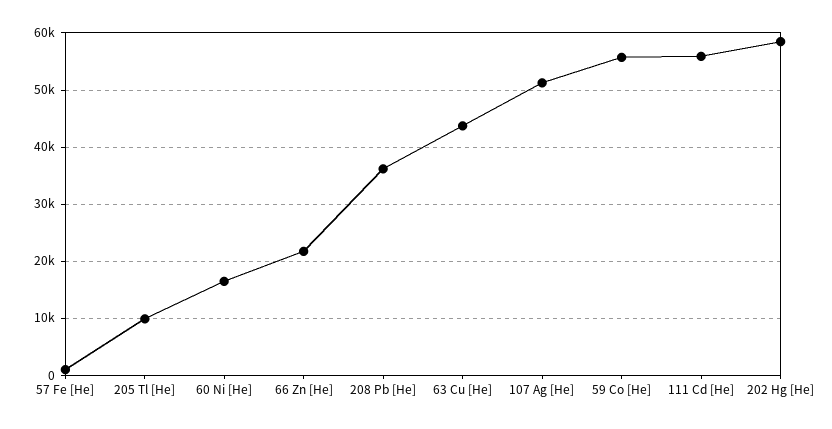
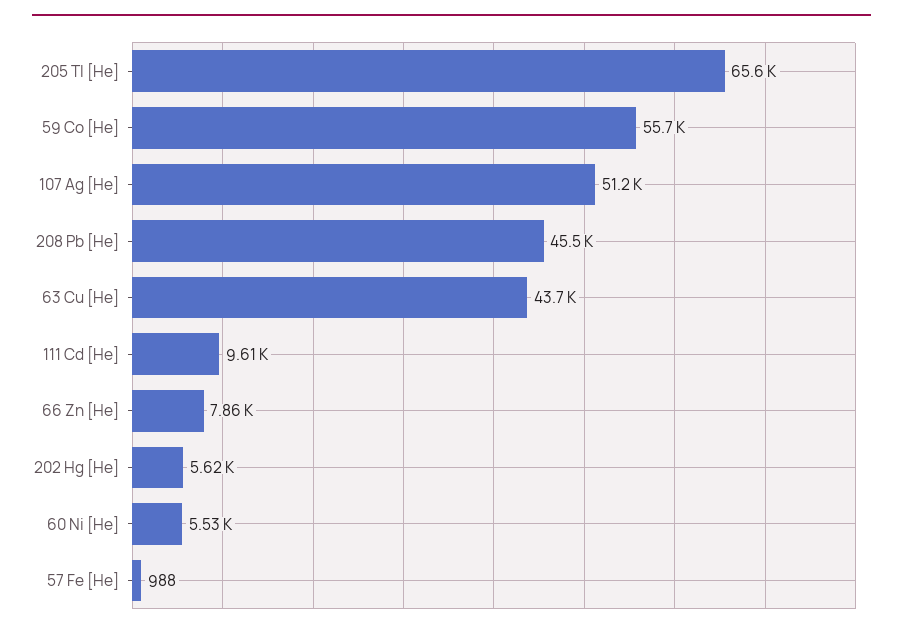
  {
    "57 Fe [He]": 988,
-   "205 Tl [He]": 10000,
+   "205 Tl [He]": 65600,
-   "60 Ni [He]": 16000,
+   "60 Ni [He]": 5530,
-   "66 Zn [He]": 22000,
+   "66 Zn [He]": 7860,
-   "208 Pb [He]": 36000,
+   "208 Pb [He]": 45500,
    "63 Cu [He]": 43700,
    "107 Ag [He]": 51200,
    "59 Co [He]": 55700,
-   "111 Cd [He]": 56000,
+   "111 Cd [He]": 9610,
-   "202 Hg [He]": 58000
+   "202 Hg [He]": 5620
  }

